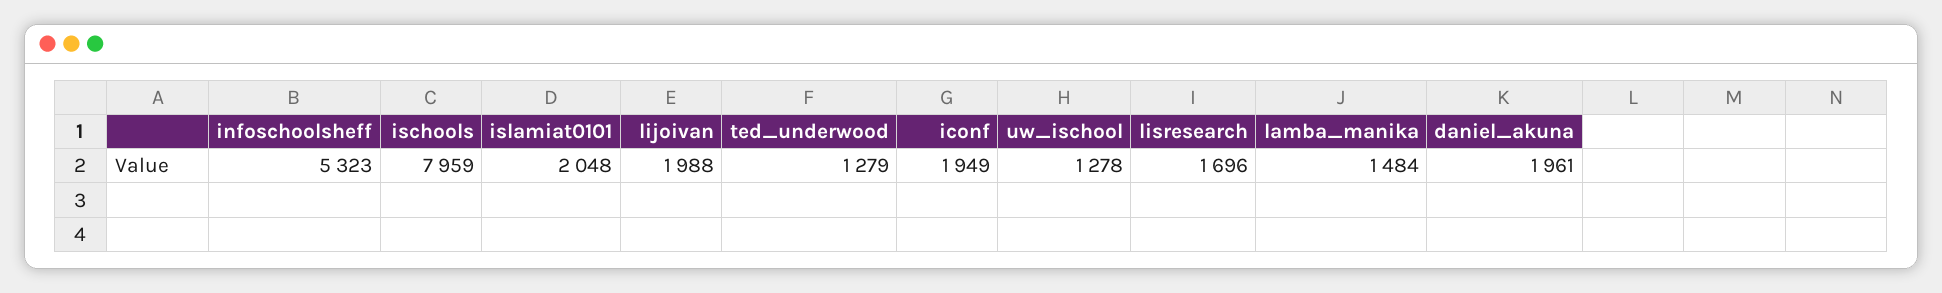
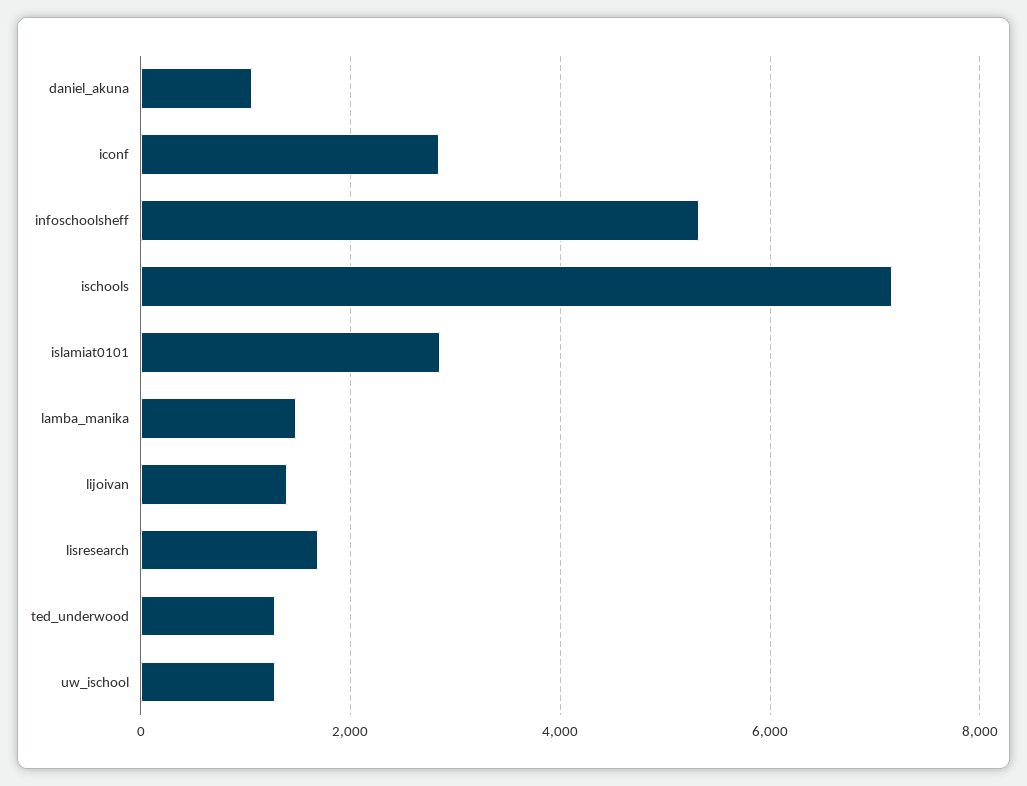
  {
    "infoschoolsheff": 5323,
-   "ischools": 7959,
+   "ischools": 7200,
-   "islamiat0101": 2048,
+   "islamiat0101": 2800,
-   "lijoivan": 1988,
+   "lijoivan": 1400,
    "ted_underwood": 1279,
-   "iconf": 1949,
+   "iconf": 2800,
    "uw_ischool": 1278,
    "lisresearch": 1696,
    "lamba_manika": 1484,
-   "daniel_akuna": 1961
+   "daniel_akuna": 1000
  }

